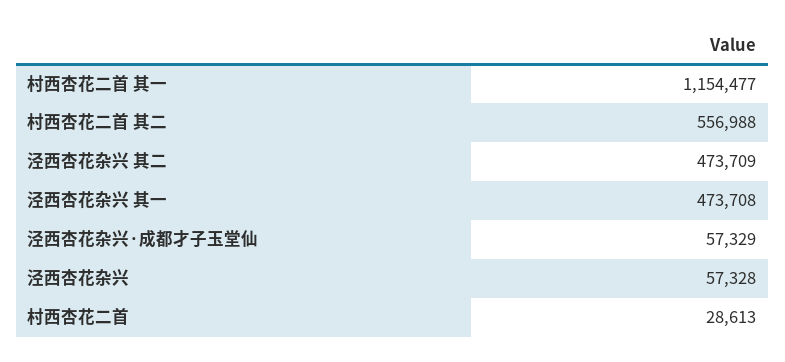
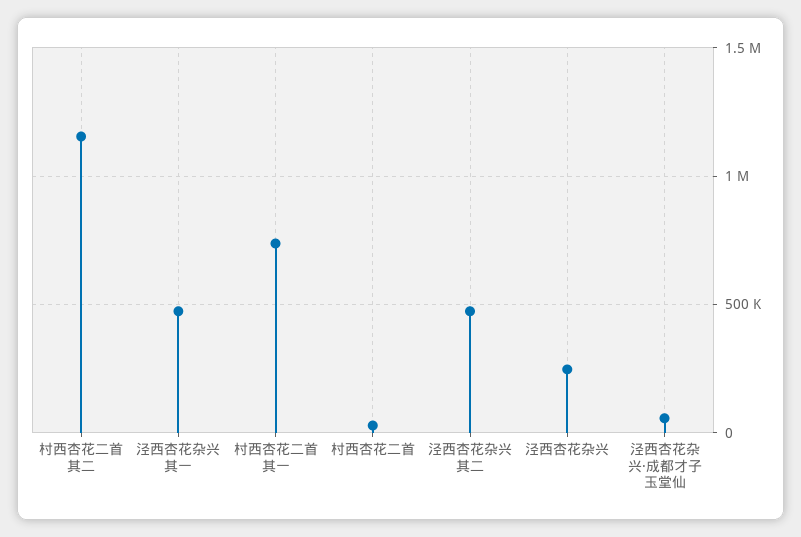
  {
-   "村西杏花二首 其一": 1154477,
+   "村西杏花二首 其一": 750000,
-   "村西杏花二首 其二": 556988,
+   "村西杏花二首 其二": 1150000,
    "泾西杏花杂兴 其二": 473709,
    "泾西杏花杂兴 其一": 473708,
    "泾西杏花杂兴·成都才子玉堂仙": 57329,
-   "泾西杏花杂兴": 57328,
+   "泾西杏花杂兴": 250000,
    "村西杏花二首": 28613
  }

